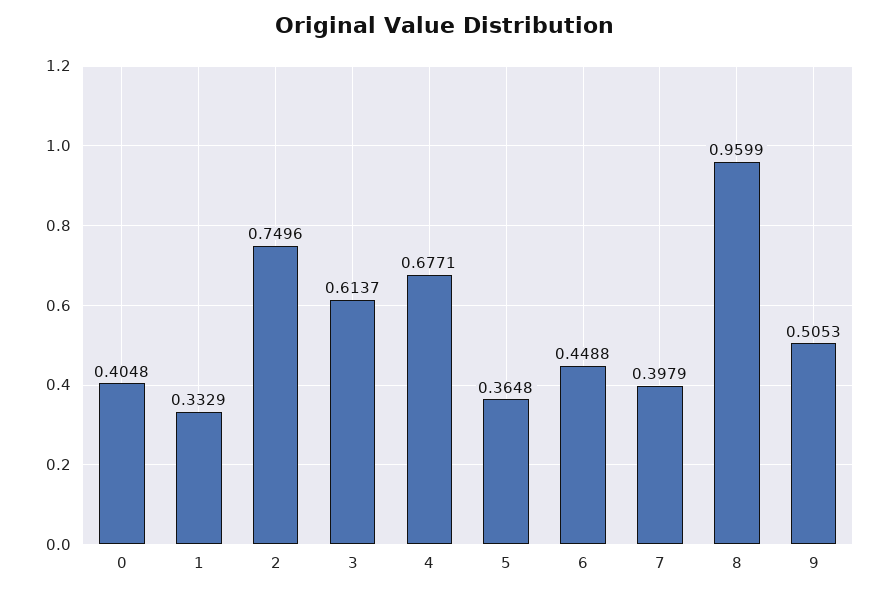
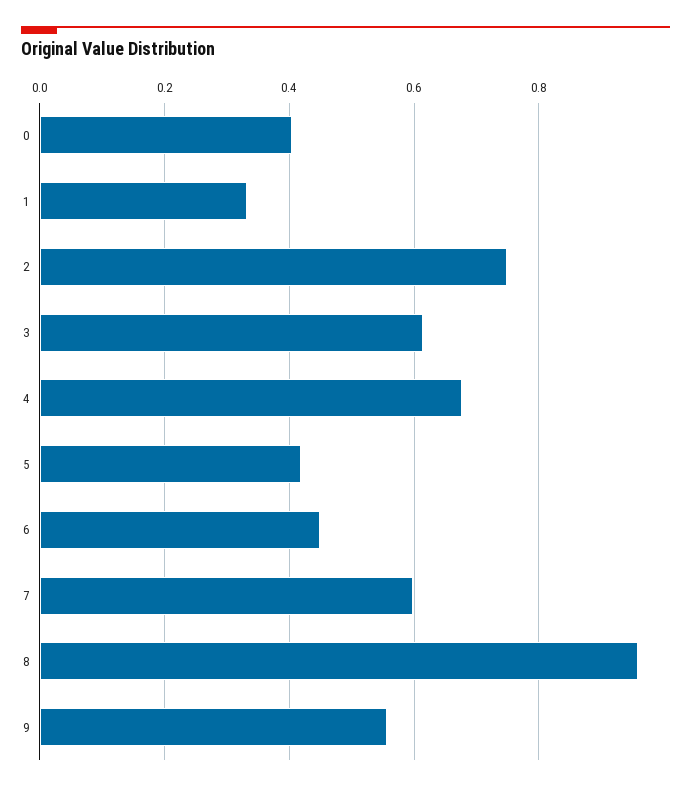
  {
    "0": 0.4048,
    "1": 0.3329,
    "2": 0.7496,
    "3": 0.6137,
    "4": 0.6771,
-   "5": 0.3648,
+   "5": 0.42,
    "6": 0.4488,
-   "7": 0.3979,
+   "7": 0.6,
    "8": 0.9599,
-   "9": 0.5053
+   "9": 0.56
  }

